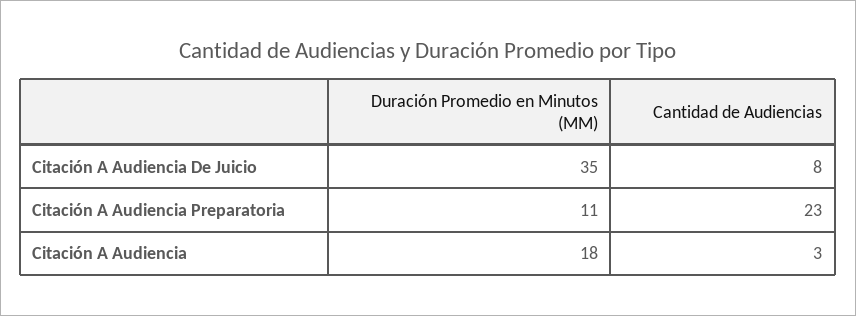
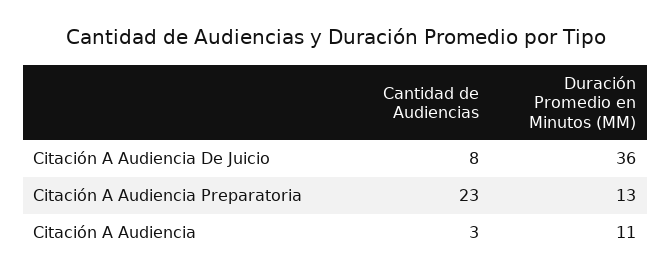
  {
    "Duración Promedio en Minutos (MM)": {
-     "Citación A Audiencia De Juicio": 35,
+     "Citación A Audiencia De Juicio": 36,
-     "Citación A Audiencia Preparatoria": 11,
+     "Citación A Audiencia Preparatoria": 13,
-     "Citación A Audiencia": 18
+     "Citación A Audiencia": 11
    },
    "Cantidad de Audiencias": {
      "Citación A Audiencia De Juicio": 8,
      "Citación A Audiencia Preparatoria": 23,
      "Citación A Audiencia": 3
    }
  }

